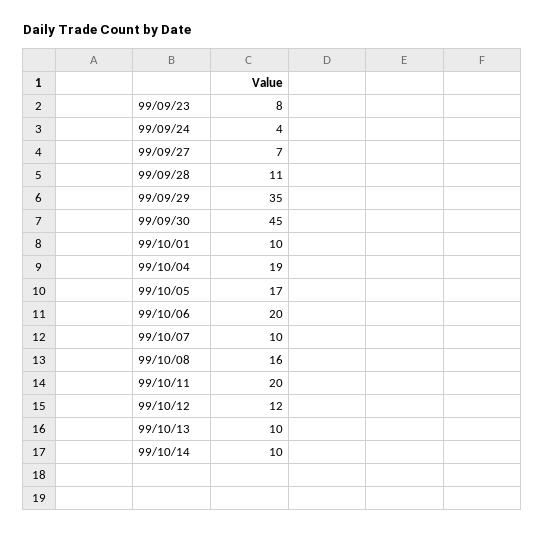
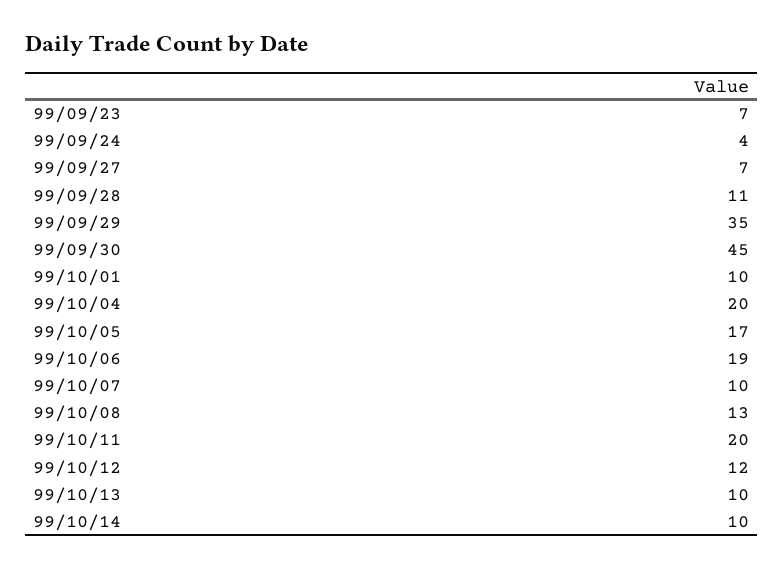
  {
-   "99/09/23": 8,
+   "99/09/23": 7,
    "99/09/24": 4,
    "99/09/27": 7,
    "99/09/28": 11,
    "99/09/29": 35,
    "99/09/30": 45,
    "99/10/01": 10,
-   "99/10/04": 19,
+   "99/10/04": 20,
    "99/10/05": 17,
-   "99/10/06": 20,
+   "99/10/06": 19,
    "99/10/07": 10,
-   "99/10/08": 16,
+   "99/10/08": 13,
    "99/10/11": 20,
    "99/10/12": 12,
    "99/10/13": 10,
    "99/10/14": 10
  }

